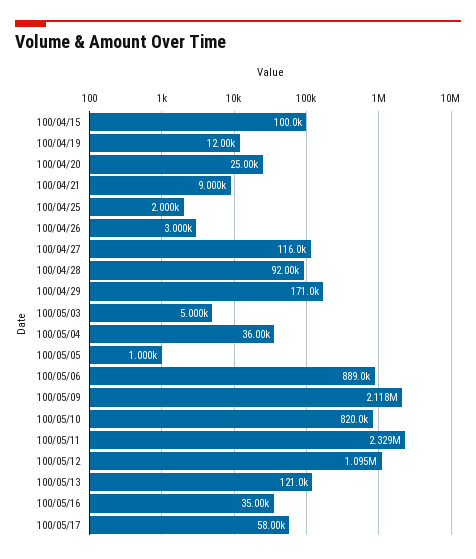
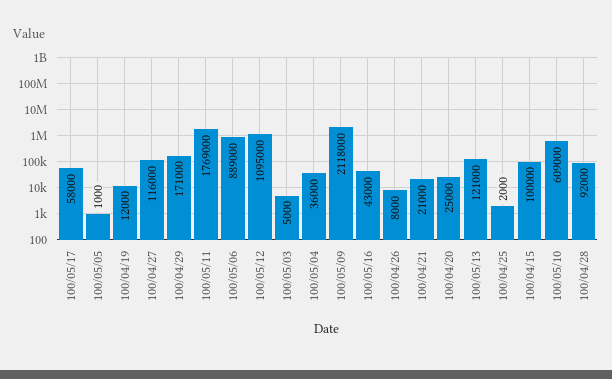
  {
    "100/04/15": 100000,
    "100/04/19": 12000,
    "100/04/20": 25000,
-   "100/04/21": 9000,
+   "100/04/21": 21000,
    "100/04/25": 2000,
-   "100/04/26": 3000,
+   "100/04/26": 8000,
    "100/04/27": 116000,
    "100/04/28": 92000,
    "100/04/29": 171000,
    "100/05/03": 5000,
    "100/05/04": 36000,
    "100/05/05": 1000,
    "100/05/06": 889000,
    "100/05/09": 2118000,
-   "100/05/10": 820000,
+   "100/05/10": 609000,
-   "100/05/11": 2329000,
+   "100/05/11": 1769000,
    "100/05/12": 1095000,
    "100/05/13": 121000,
-   "100/05/16": 35000,
+   "100/05/16": 43000,
    "100/05/17": 58000
  }

